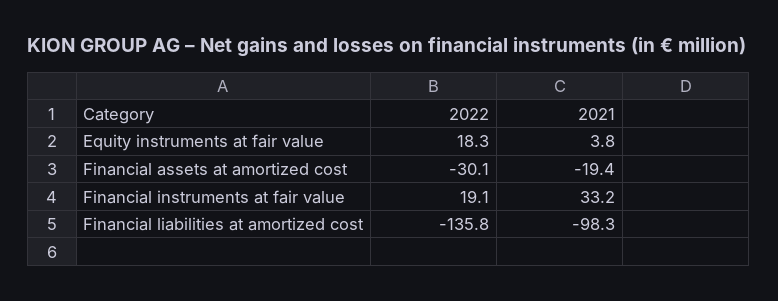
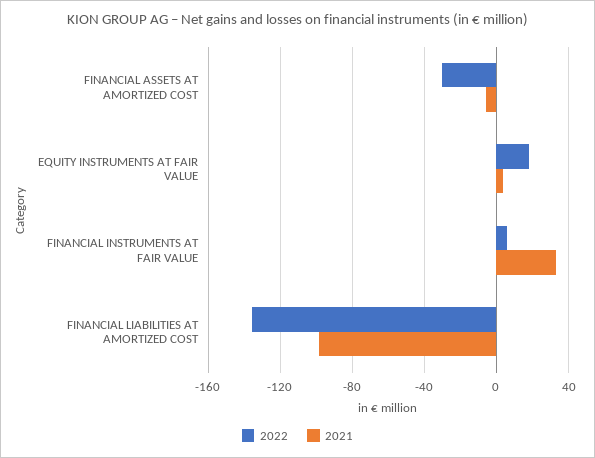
  {
    "2022": {
      "Equity instruments at fair value": 18.3,
      "Financial assets at amortized cost": -30.1,
-     "Financial instruments at fair value": 19.1,
+     "Financial instruments at fair value": 5,
      "Financial liabilities at amortized cost": -135.8
    },
    "2021": {
      "Equity instruments at fair value": 3.8,
-     "Financial assets at amortized cost": -19.4,
+     "Financial assets at amortized cost": -5,
      "Financial instruments at fair value": 33.2,
      "Financial liabilities at amortized cost": -98.3
    }
  }

